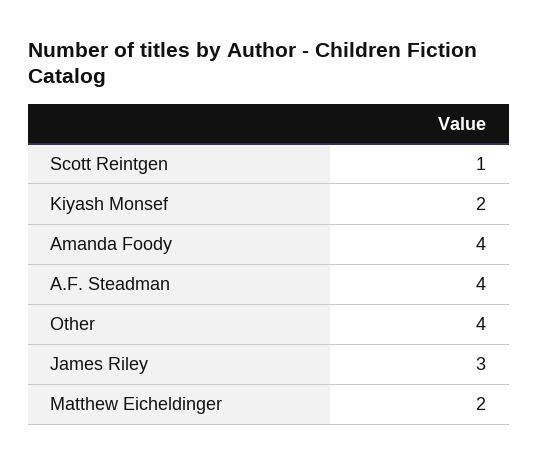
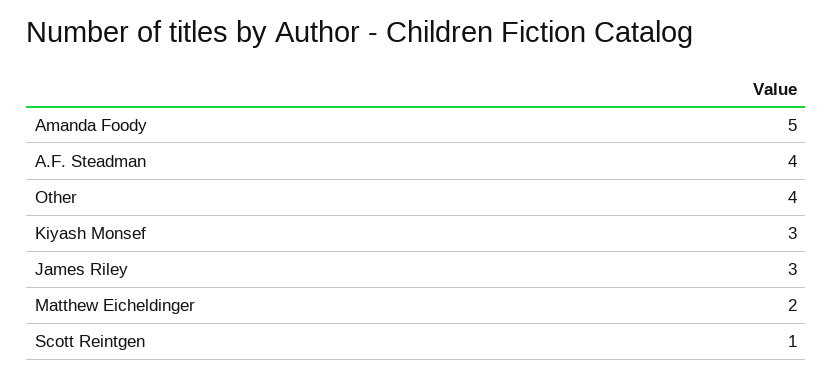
  {
    "Scott Reintgen": 1,
-   "Kiyash Monsef": 2,
+   "Kiyash Monsef": 3,
-   "Amanda Foody": 4,
+   "Amanda Foody": 5,
    "A.F. Steadman": 4,
    "Other": 4,
    "James Riley": 3,
    "Matthew Eicheldinger": 2
  }

